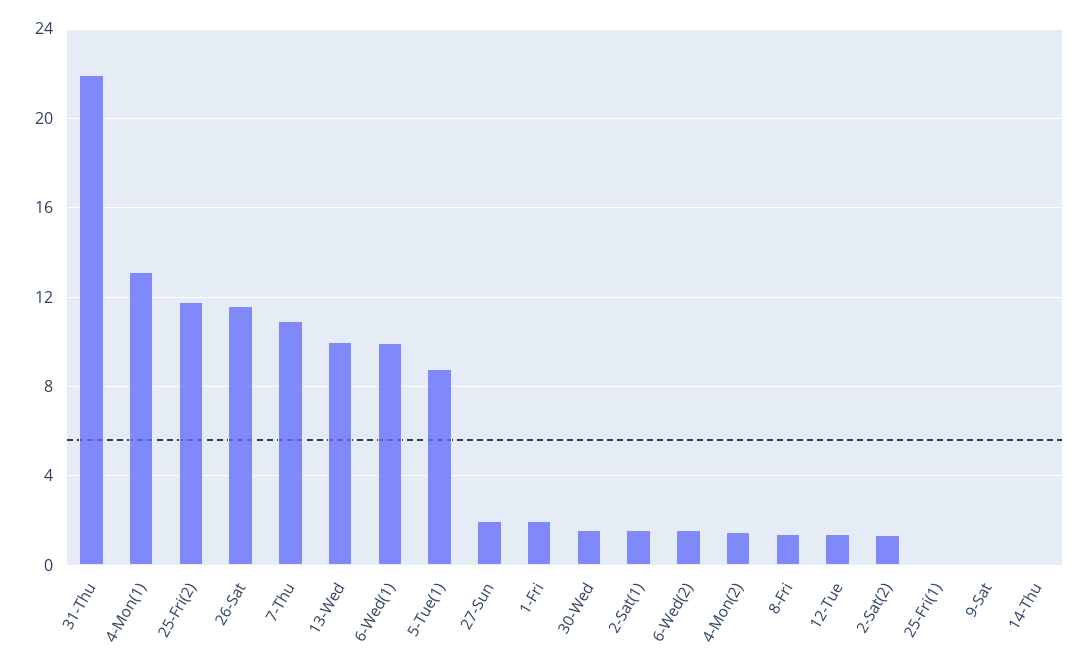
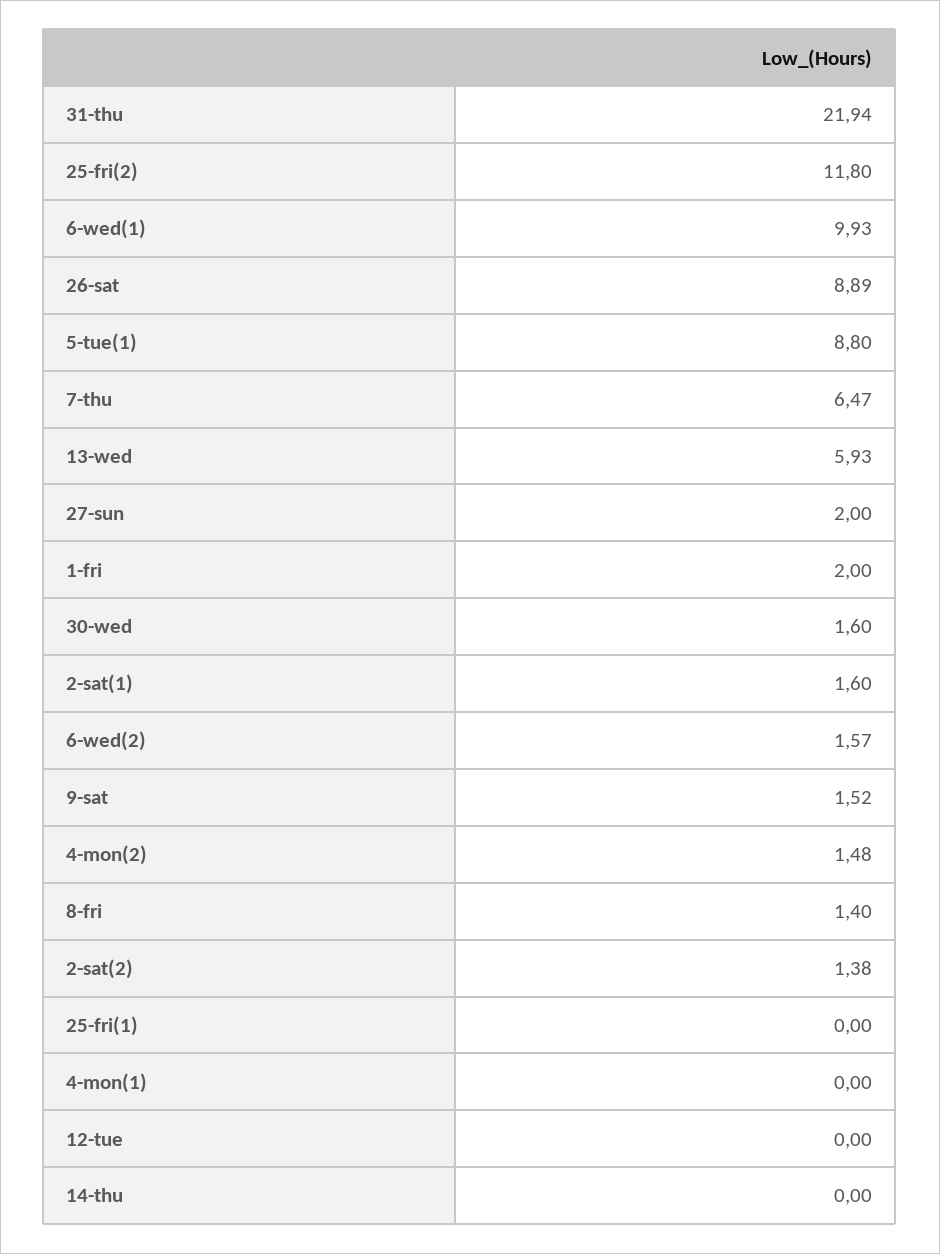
  {
    "31-Thu": 21.94,
-   "4-Mon(1)": 13,
+   "4-Mon(1)": 0,
    "25-Fri(2)": 11.8,
-   "26-Sat": 11.5,
+   "26-Sat": 8.89,
-   "7-Thu": 11,
+   "7-Thu": 6.47,
-   "13-Wed": 10,
+   "13-Wed": 5.93,
    "6-Wed(1)": 9.93,
    "5-Tue(1)": 8.8,
    "27-Sun": 2,
    "1-Fri": 2,
    "30-Wed": 1.6,
    "2-Sat(1)": 1.6,
    "6-Wed(2)": 1.57,
    "4-Mon(2)": 1.48,
    "8-Fri": 1.4,
-   "12-Tue": 1.5,
+   "12-Tue": 0,
    "2-Sat(2)": 1.38,
    "25-Fri(1)": 0,
-   "9-Sat": 0,
+   "9-Sat": 1.52,
    "14-Thu": 0
  }

